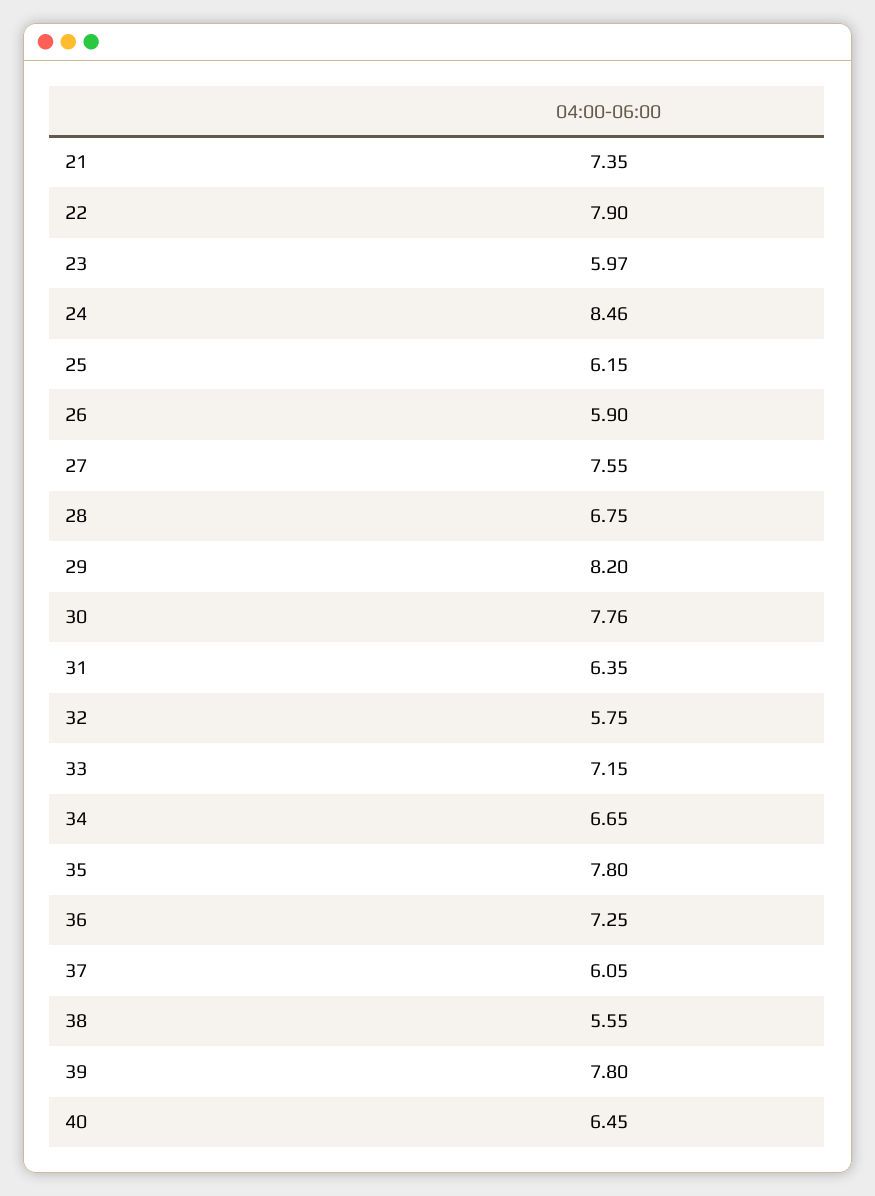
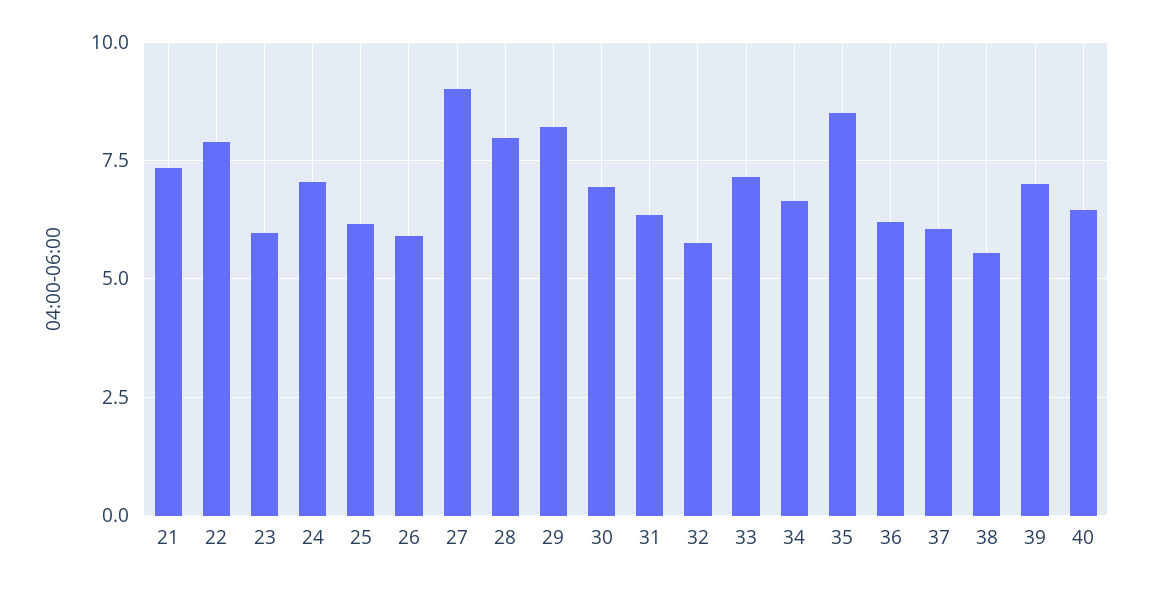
  {
    "21": 7.35,
    "22": 7.9,
    "23": 5.97,
-   "24": 8.46,
+   "24": 7,
    "25": 6.15,
    "26": 5.9,
-   "27": 7.55,
+   "27": 9,
-   "28": 6.75,
+   "28": 8,
    "29": 8.2,
-   "30": 7.76,
+   "30": 7,
    "31": 6.35,
    "32": 5.75,
    "33": 7.15,
    "34": 6.65,
-   "35": 7.8,
+   "35": 8.5,
-   "36": 7.25,
+   "36": 6.25,
    "37": 6.05,
    "38": 5.55,
-   "39": 7.8,
+   "39": 7,
    "40": 6.45
  }

